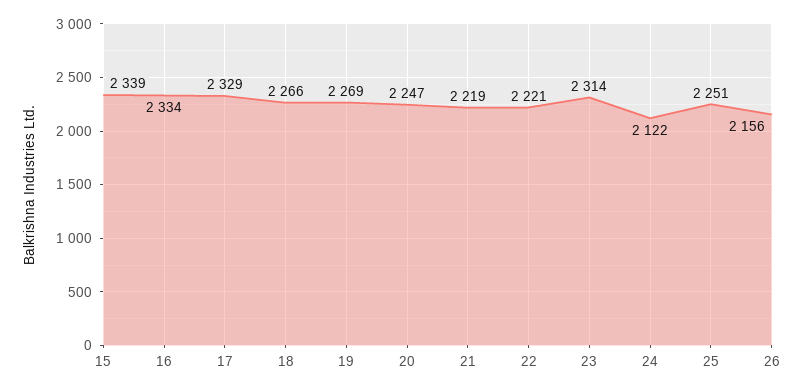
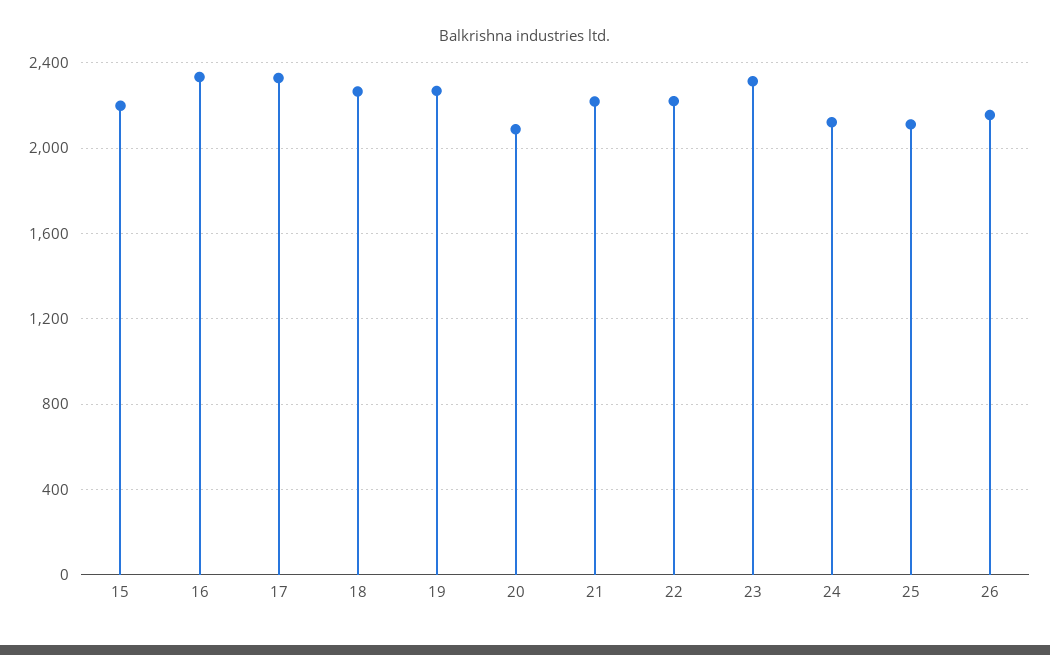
  {
-   "15": 2339,
+   "15": 2200,
    "16": 2334,
    "17": 2329,
    "18": 2266,
    "19": 2269,
-   "20": 2247,
+   "20": 2100,
    "21": 2219,
    "22": 2221,
    "23": 2314,
    "24": 2122,
-   "25": 2251,
+   "25": 2100,
    "26": 2156
  }

